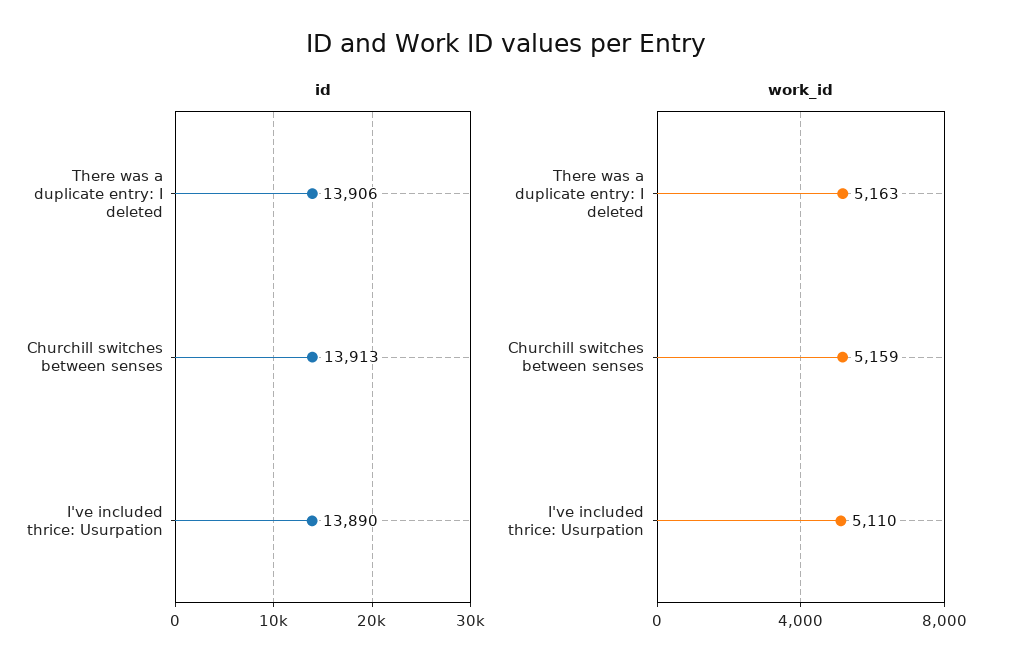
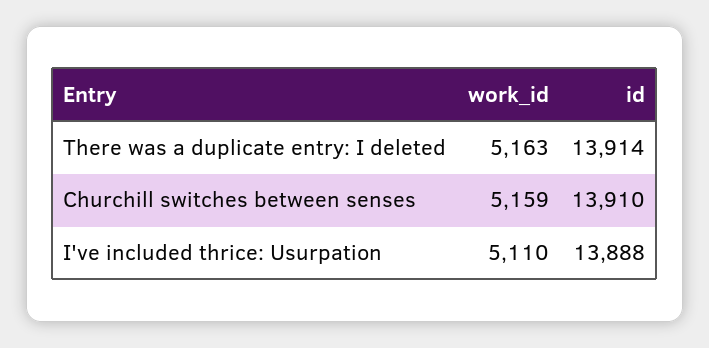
  {
    "id": {
-     "There was a duplicate entry: I deleted": 13906,
+     "There was a duplicate entry: I deleted": 13914,
-     "Churchill switches between senses": 13913,
+     "Churchill switches between senses": 13910,
-     "I've included thrice: Usurpation": 13890
+     "I've included thrice: Usurpation": 13888
    },
    "work_id": {
      "There was a duplicate entry: I deleted": 5163,
      "Churchill switches between senses": 5159,
      "I've included thrice: Usurpation": 5110
    }
  }

